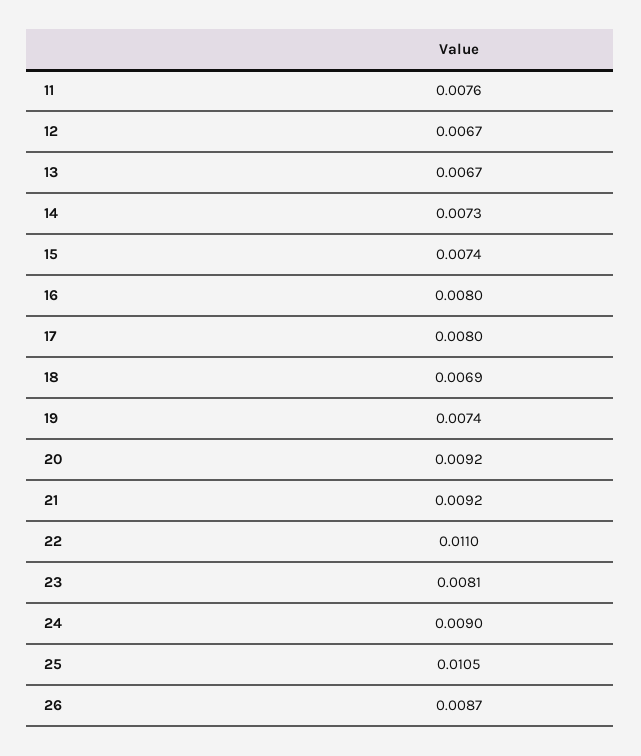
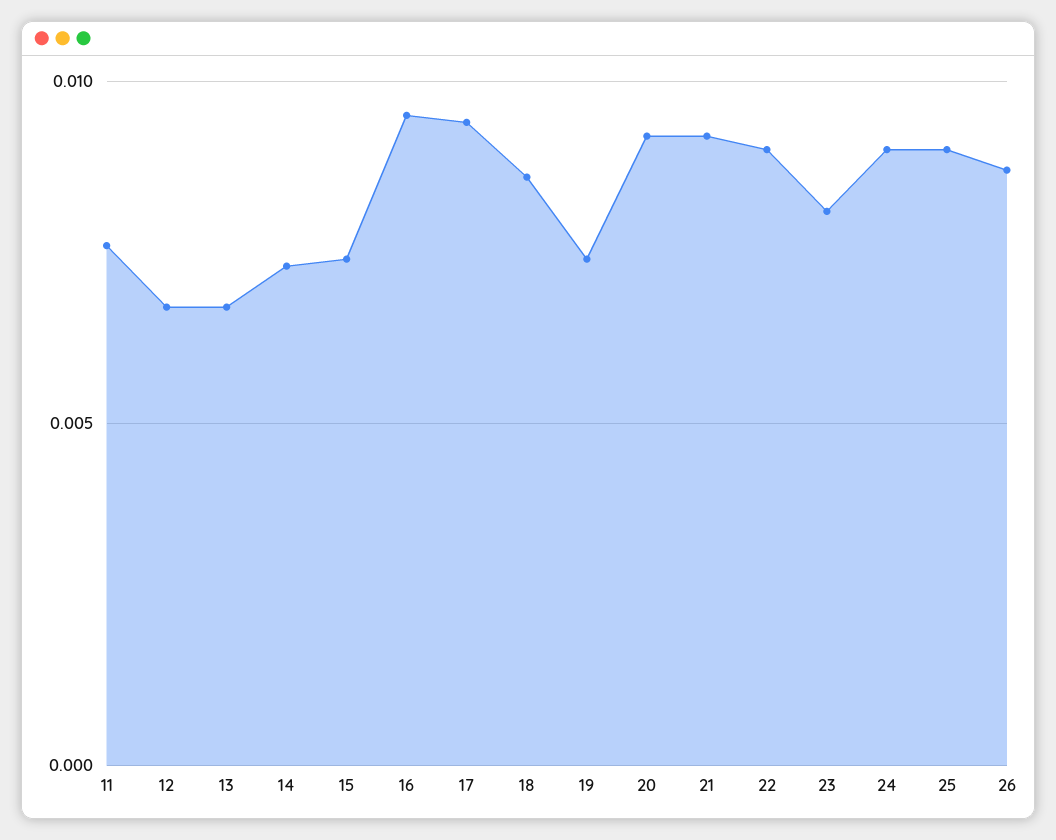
  {
    "11": 0.0076,
    "12": 0.0067,
    "13": 0.0067,
    "14": 0.0073,
    "15": 0.0074,
-   "16": 0.008,
+   "16": 0.0095,
-   "17": 0.008,
+   "17": 0.0095,
-   "18": 0.0069,
+   "18": 0.0085,
    "19": 0.0074,
    "20": 0.0092,
    "21": 0.0092,
-   "22": 0.011,
+   "22": 0.009,
    "23": 0.0081,
    "24": 0.009,
-   "25": 0.0105,
+   "25": 0.009,
    "26": 0.0087
  }

